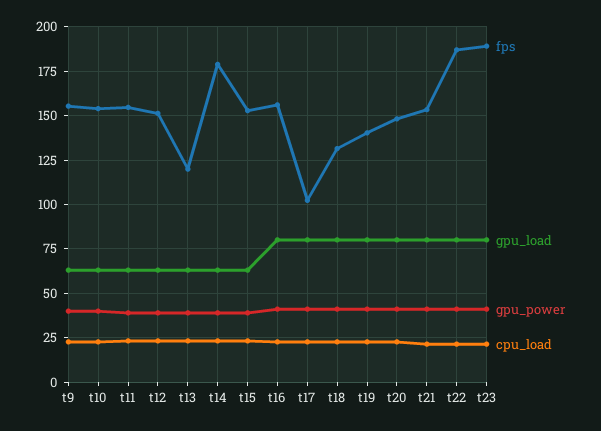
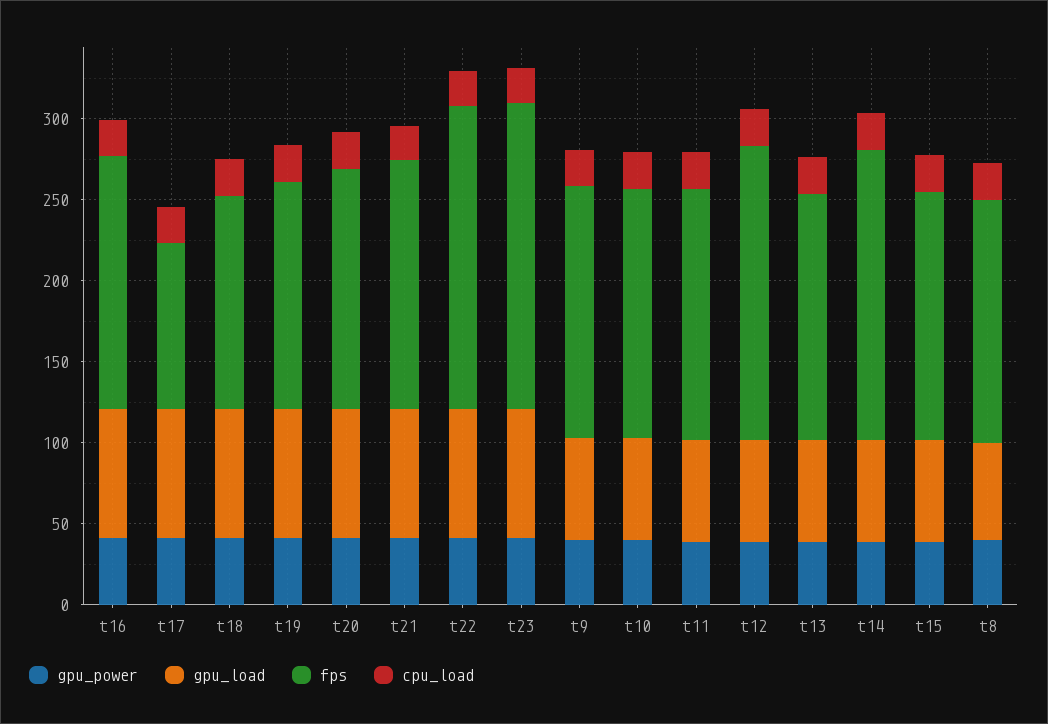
  {
    "fps": {
      "t9": 155,
      "t10": 155,
      "t11": 155,
-     "t12": 150,
+     "t12": 180,
-     "t13": 120,
+     "t13": 150,
      "t14": 180,
      "t15": 155,
      "t16": 155,
      "t17": 100,
      "t18": 130,
      "t19": 140,
      "t20": 150,
      "t21": 155,
      "t22": 185,
-     "t23": 190
+     "t23": 190,
+     "t8": 150
    },
    "gpu_load": {
      "t9": 65,
      "t10": 65,
      "t11": 65,
      "t12": 65,
      "t13": 65,
      "t14": 65,
      "t15": 65,
      "t16": 80,
      "t17": 80,
      "t18": 80,
      "t19": 80,
      "t20": 80,
      "t21": 80,
      "t22": 80,
-     "t23": 80
+     "t23": 80,
+     "t8": 60
    },
    "gpu_power": {
      "t9": 40,
      "t10": 40,
      "t11": 40,
      "t12": 40,
      "t13": 40,
      "t14": 40,
      "t15": 40,
      "t16": 40,
      "t17": 40,
      "t18": 40,
      "t19": 40,
      "t20": 40,
      "t21": 40,
      "t22": 40,
-     "t23": 40
+     "t23": 40,
+     "t8": 40
    },
    "cpu_load": {
      "t9": 25,
      "t10": 25,
      "t11": 25,
      "t12": 25,
      "t13": 25,
      "t14": 25,
      "t15": 25,
      "t16": 25,
      "t17": 25,
      "t18": 25,
      "t19": 25,
      "t20": 25,
      "t21": 20,
      "t22": 20,
-     "t23": 20
+     "t23": 20,
+     "t8": 20
    }
  }

